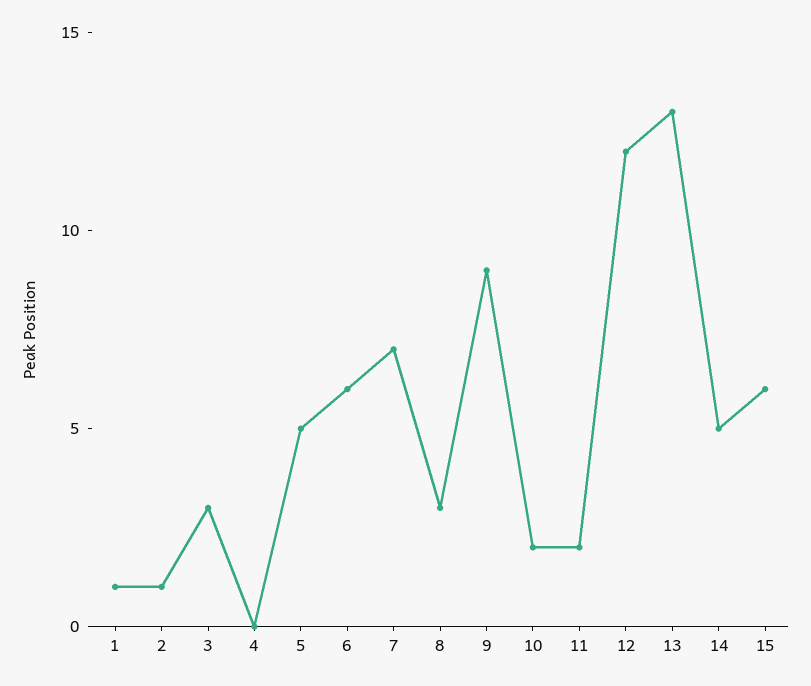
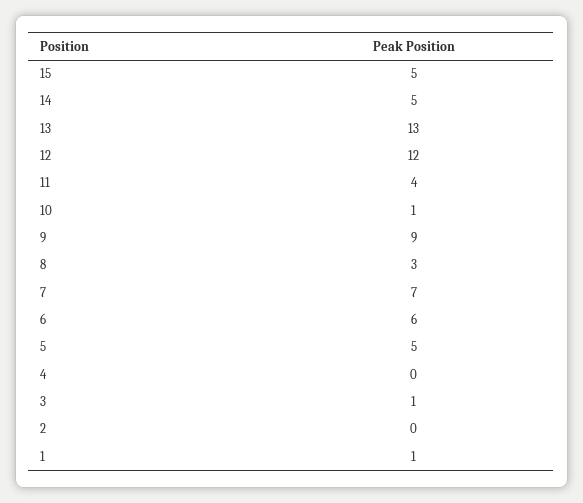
  {
    "1": 1,
-   "2": 1,
+   "2": 0,
-   "3": 3,
+   "3": 1,
    "4": 0,
    "5": 5,
    "6": 6,
    "7": 7,
    "8": 3,
    "9": 9,
-   "10": 2,
+   "10": 1,
-   "11": 2,
+   "11": 4,
    "12": 12,
    "13": 13,
    "14": 5,
-   "15": 6
+   "15": 5
  }

